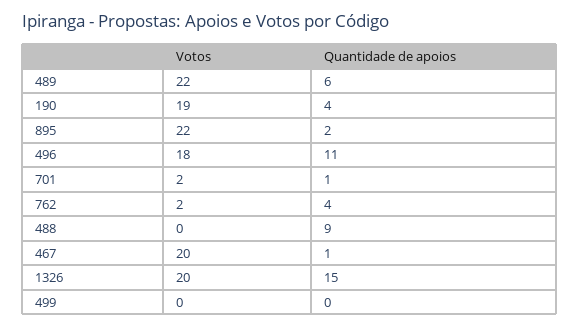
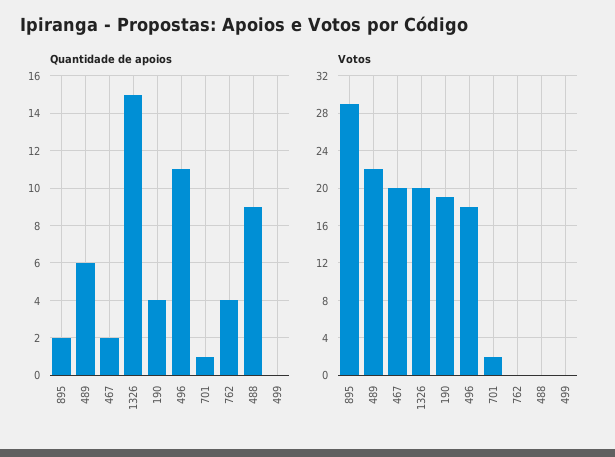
  {
    "Votos": {
      "489": 22,
      "190": 19,
-     "895": 22,
+     "895": 29,
      "496": 18,
      "701": 2,
-     "762": 2,
+     "762": 0,
      "488": 0,
      "467": 20,
      "1326": 20,
      "499": 0
    },
    "Quantidade de apoios": {
      "489": 6,
      "190": 4,
      "895": 2,
      "496": 11,
      "701": 1,
      "762": 4,
      "488": 9,
-     "467": 1,
+     "467": 2,
      "1326": 15,
      "499": 0
    }
  }

